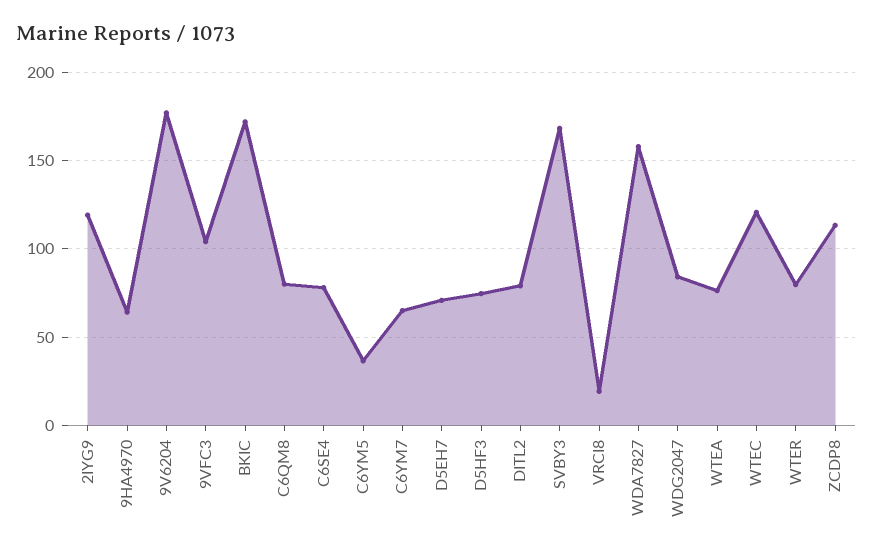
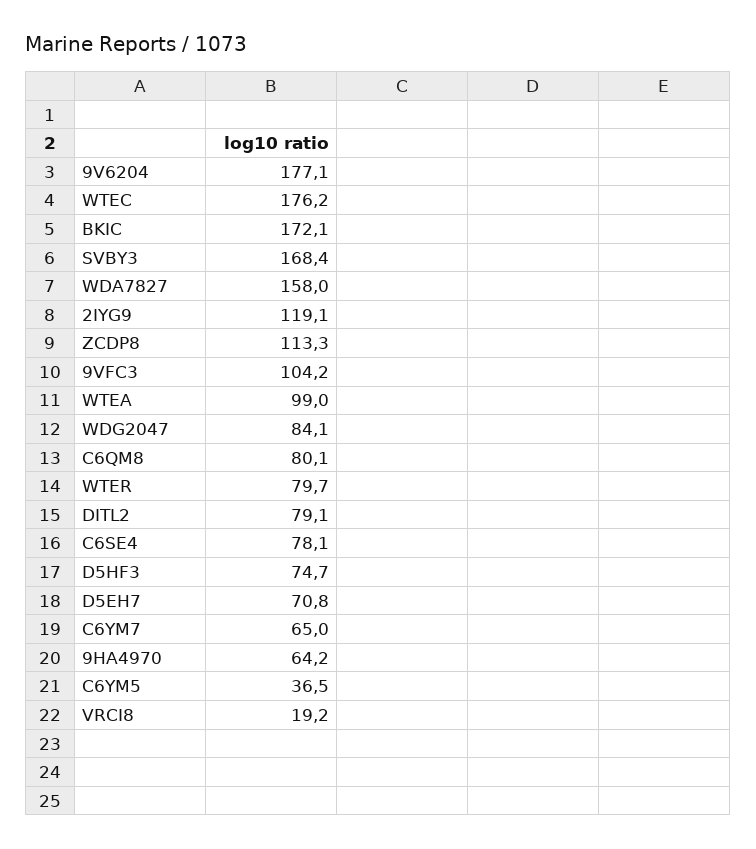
  {
    "2IYG9": 119.1,
    "9HA4970": 64.2,
    "9V6204": 177.1,
    "9VFC3": 104.2,
    "BKIC": 172.1,
    "C6QM8": 80.1,
    "C6SE4": 78.1,
    "C6YM5": 36.5,
    "C6YM7": 65,
    "D5EH7": 70.8,
    "D5HF3": 74.7,
    "DITL2": 79.1,
    "SVBY3": 168.4,
    "VRCI8": 19.2,
    "WDA7827": 158,
    "WDG2047": 84.1,
-   "WTEA": 75,
+   "WTEA": 99,
-   "WTEC": 120,
+   "WTEC": 176.2,
    "WTER": 79.7,
    "ZCDP8": 113.3
  }

